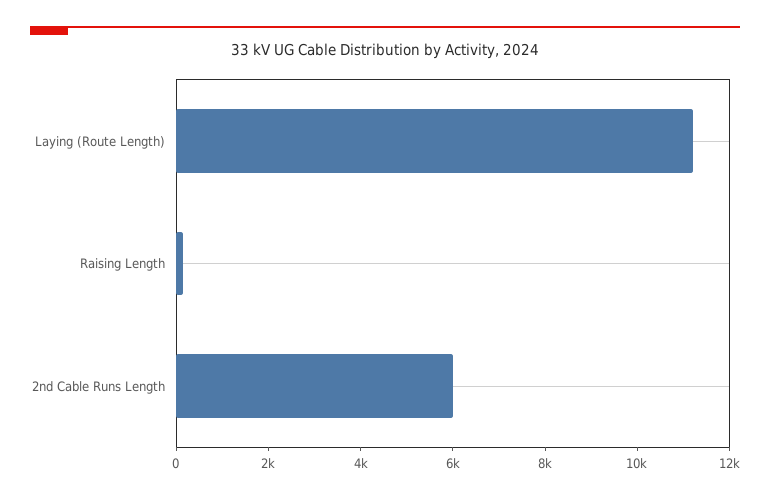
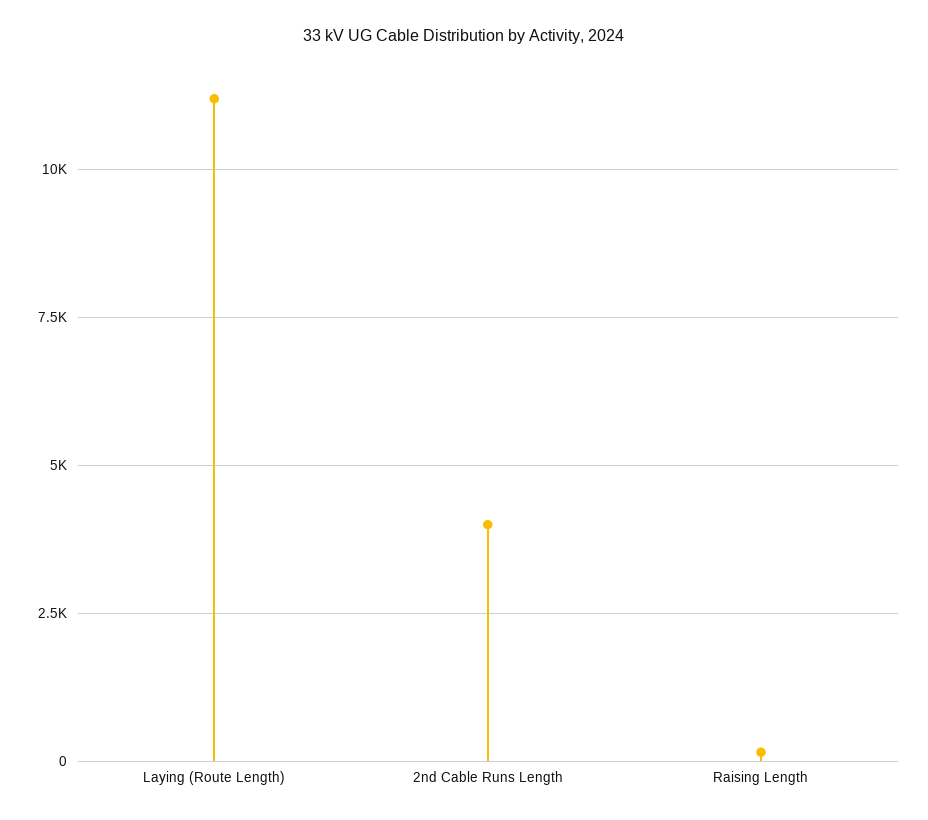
  {
    "Laying (Route Length)": 11250,
    "Raising Length": 250,
-   "2nd Cable Runs Length": 6000
+   "2nd Cable Runs Length": 4000
  }

